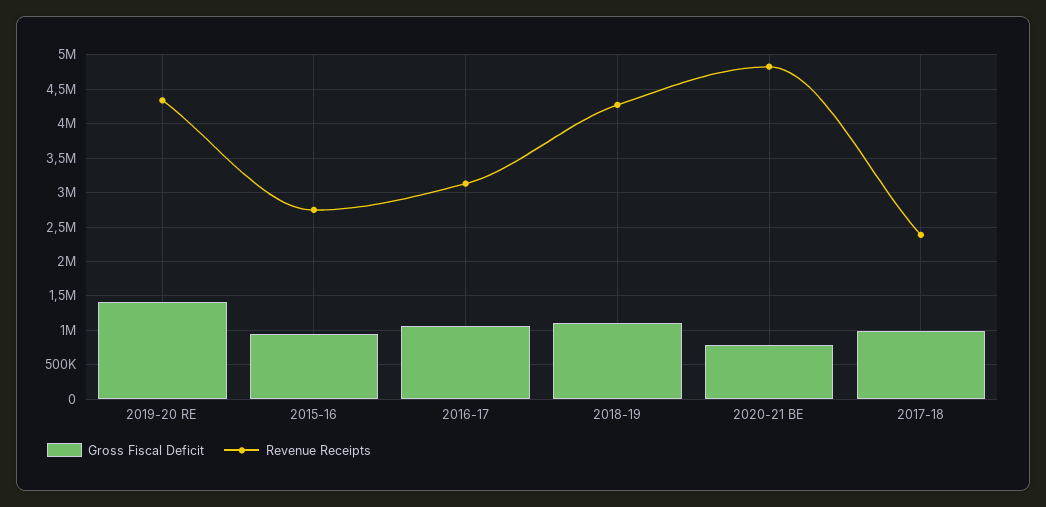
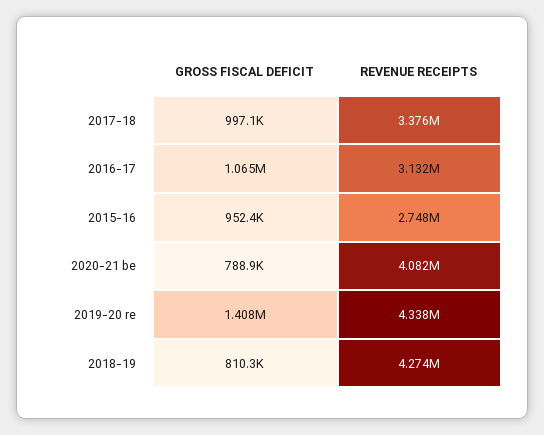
  {
    "Gross Fiscal Deficit": {
      "2019-20 RE": 1408000,
      "2015-16": 952400,
      "2016-17": 1065000,
-     "2018-19": 1100000,
+     "2018-19": 810300,
      "2020-21 BE": 788900,
      "2017-18": 997100
    },
    "Revenue Receipts": {
      "2019-20 RE": 4338000,
      "2015-16": 2748000,
      "2016-17": 3132000,
      "2018-19": 4274000,
-     "2020-21 BE": 4800000,
+     "2020-21 BE": 4082000,
-     "2017-18": 2400000
+     "2017-18": 3376000
    }
  }

